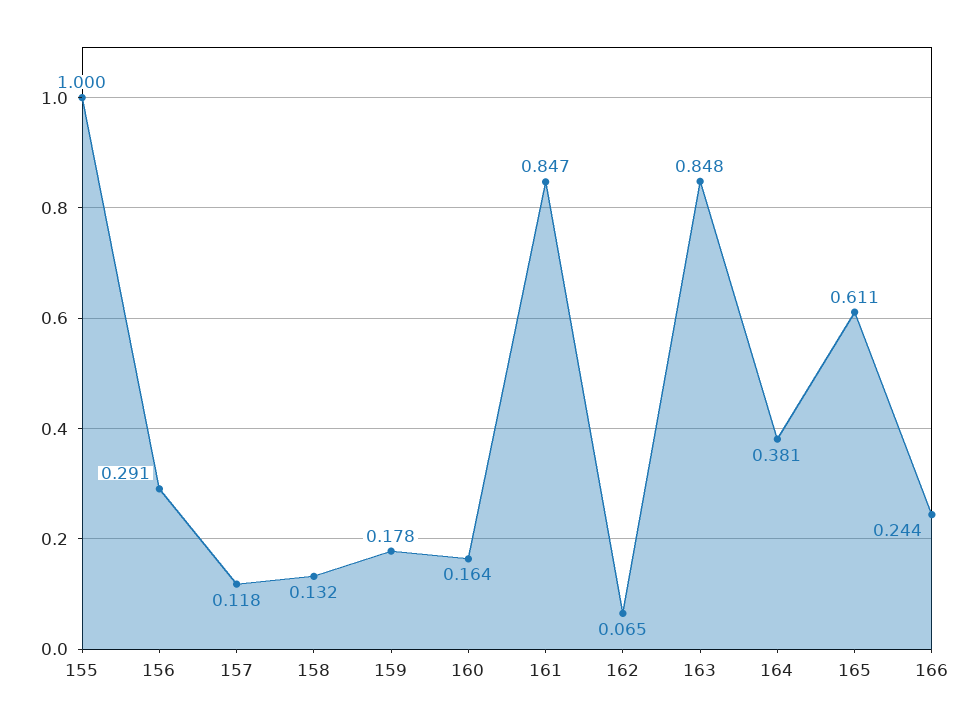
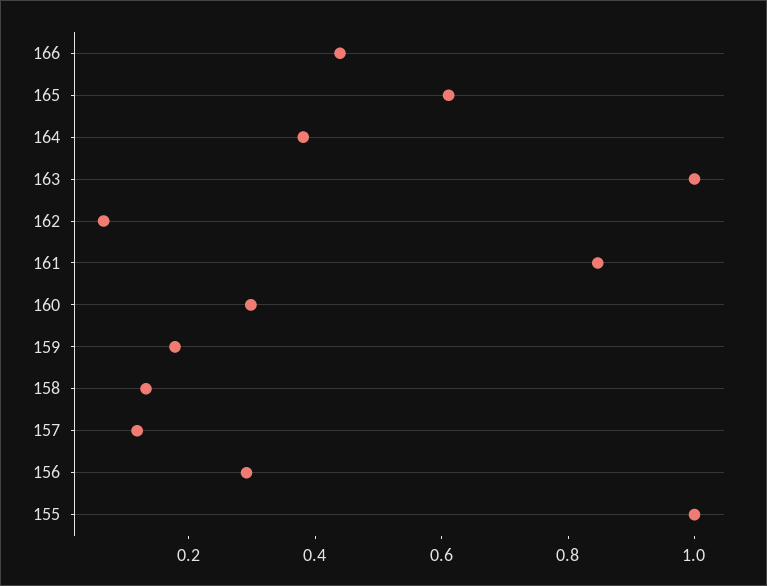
  {
    "155": 1,
    "156": 0.291,
    "157": 0.118,
    "158": 0.132,
    "159": 0.178,
-   "160": 0.164,
+   "160": 0.3,
    "161": 0.847,
    "162": 0.065,
-   "163": 0.848,
+   "163": 1,
    "164": 0.381,
    "165": 0.611,
-   "166": 0.244
+   "166": 0.45
  }

